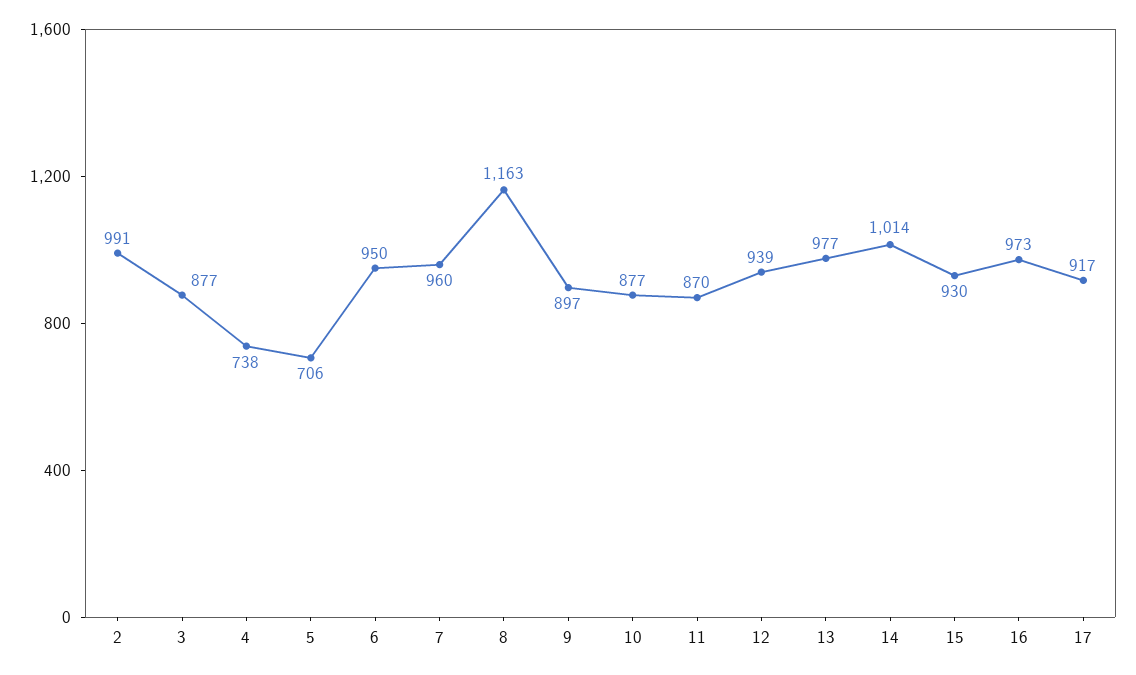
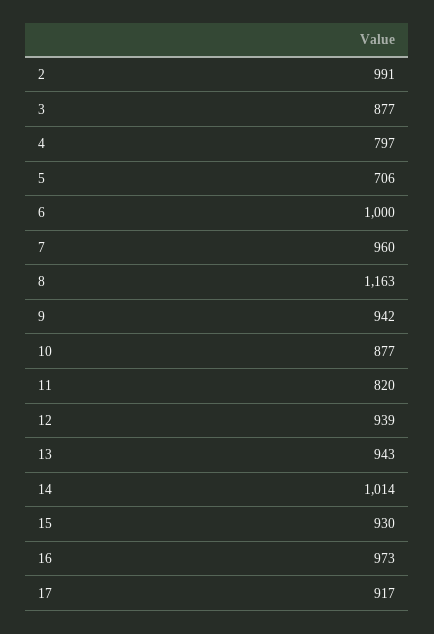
  {
    "2": 991,
    "3": 877,
-   "4": 738,
+   "4": 797,
    "5": 706,
-   "6": 950,
+   "6": 1000,
    "7": 960,
    "8": 1163,
-   "9": 897,
+   "9": 942,
    "10": 877,
-   "11": 870,
+   "11": 820,
    "12": 939,
-   "13": 977,
+   "13": 943,
    "14": 1014,
    "15": 930,
    "16": 973,
    "17": 917
  }

